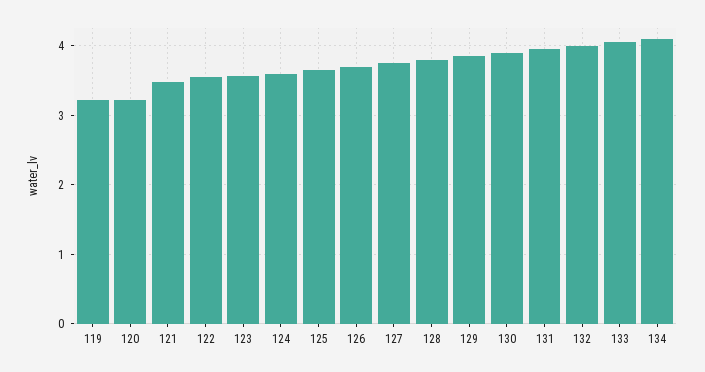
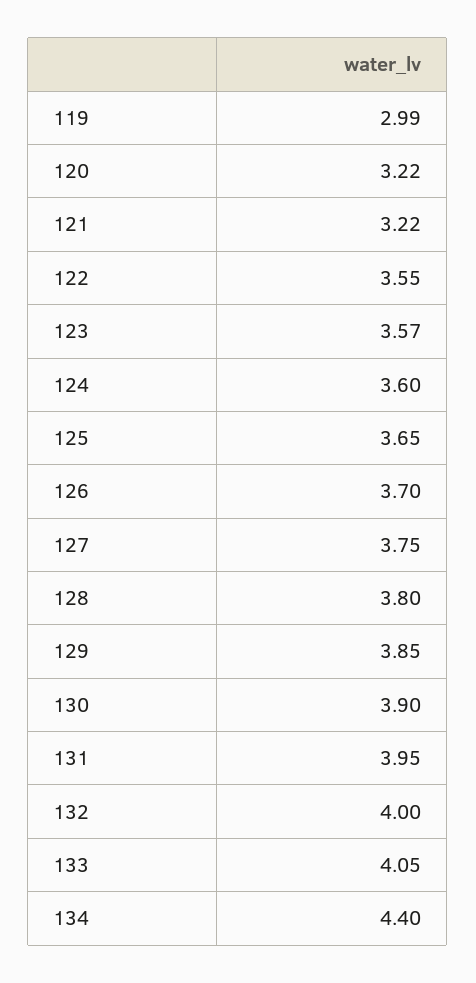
  {
-   "119": 3.2,
+   "119": 2.99,
    "120": 3.22,
-   "121": 3.5,
+   "121": 3.22,
    "122": 3.55,
    "123": 3.57,
    "124": 3.6,
    "125": 3.65,
    "126": 3.7,
    "127": 3.75,
    "128": 3.8,
    "129": 3.85,
    "130": 3.9,
    "131": 3.95,
    "132": 4,
    "133": 4.05,
-   "134": 4.1
+   "134": 4.4
  }

